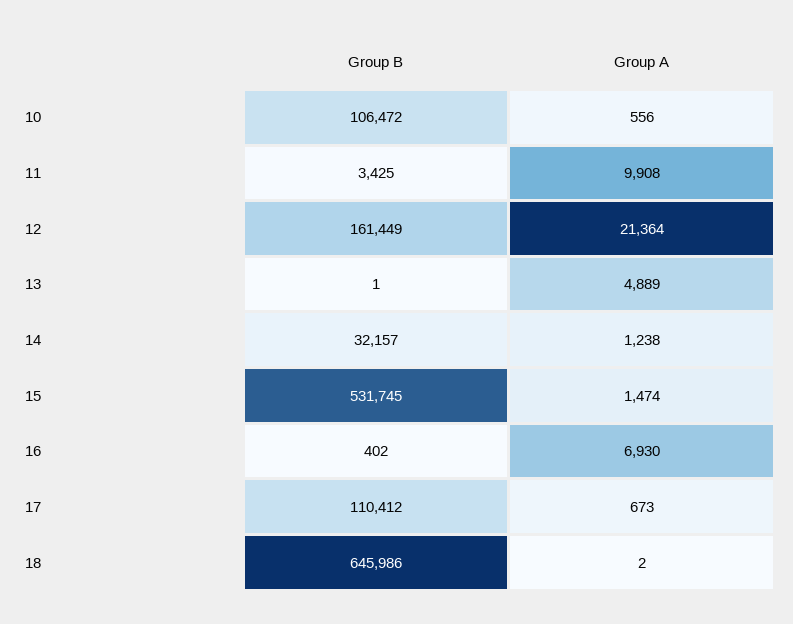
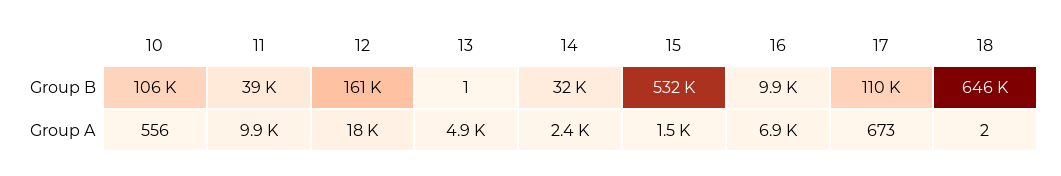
  {
    "Group B": {
      "10": 106472,
-     "11": 3425,
+     "11": 39000,
      "12": 161449,
      "13": 1,
      "14": 32157,
      "15": 531745,
-     "16": 402,
+     "16": 9900,
      "17": 110412,
      "18": 645986
    },
    "Group A": {
      "10": 556,
      "11": 9908,
-     "12": 21364,
+     "12": 18000,
      "13": 4889,
-     "14": 1238,
+     "14": 2400,
      "15": 1474,
      "16": 6930,
      "17": 673,
      "18": 2
    }
  }

